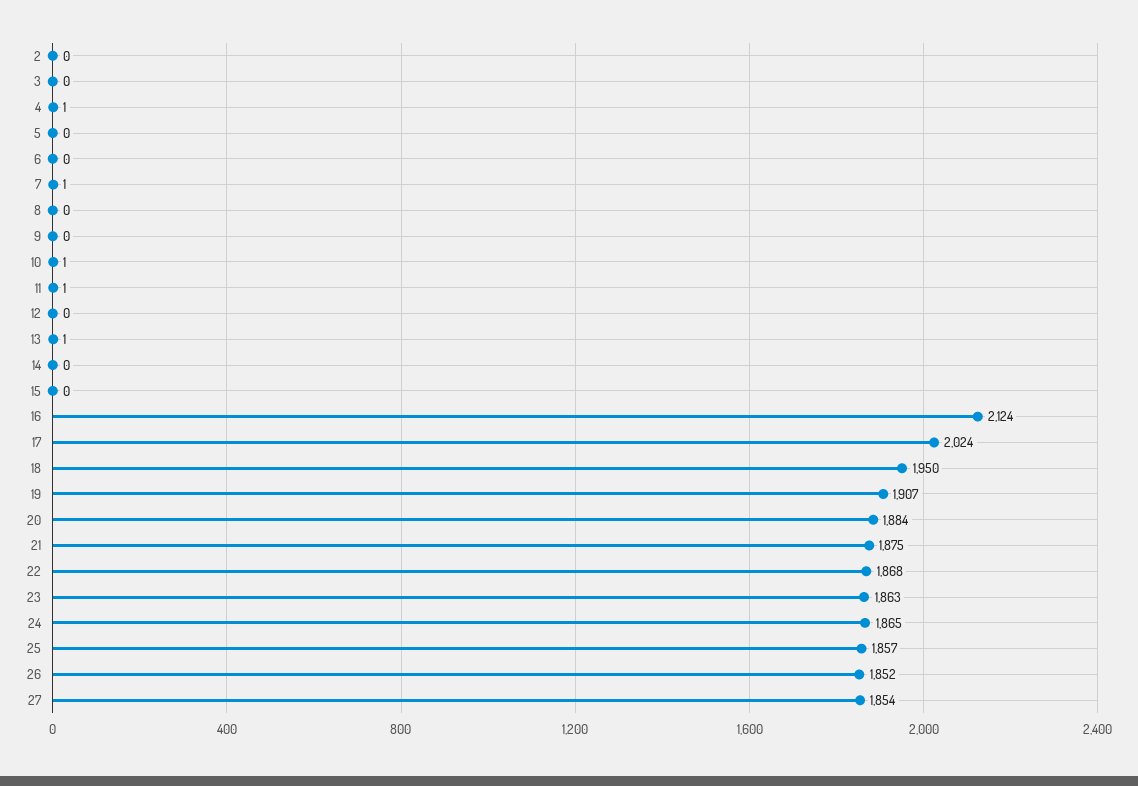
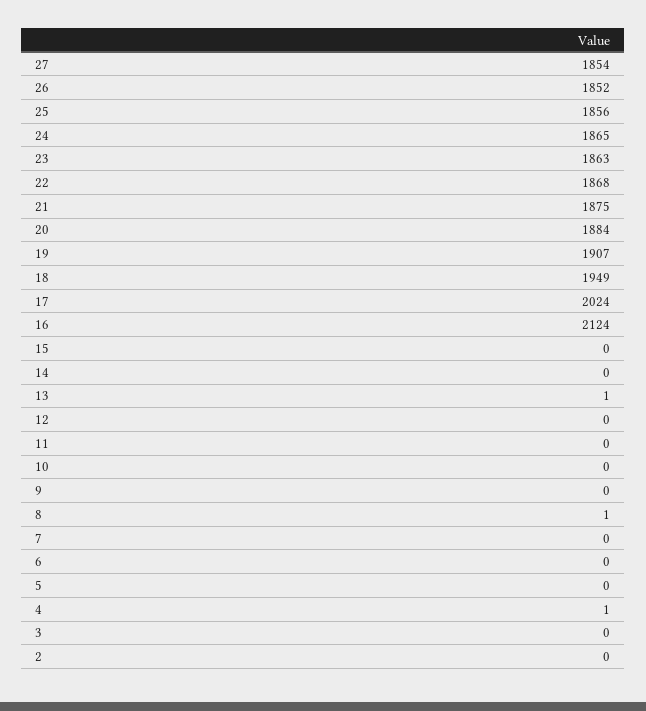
  {
    "2": 0,
    "3": 0,
    "4": 1,
    "5": 0,
    "6": 0,
-   "7": 1,
+   "7": 0,
-   "8": 0,
+   "8": 1,
    "9": 0,
-   "10": 1,
+   "10": 0,
-   "11": 1,
+   "11": 0,
    "12": 0,
    "13": 1,
    "14": 0,
    "15": 0,
    "16": 2124,
    "17": 2024,
-   "18": 1950,
+   "18": 1949,
    "19": 1907,
    "20": 1884,
    "21": 1875,
    "22": 1868,
    "23": 1863,
    "24": 1865,
-   "25": 1857,
+   "25": 1856,
    "26": 1852,
    "27": 1854
  }

